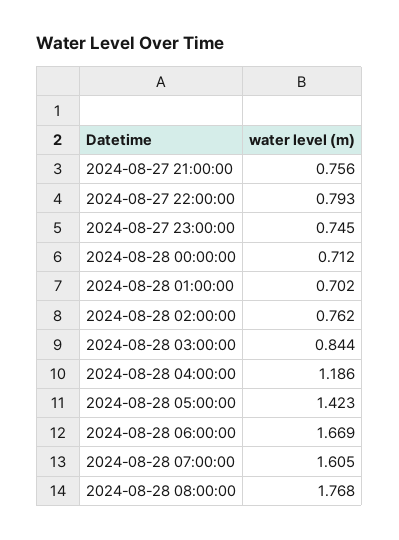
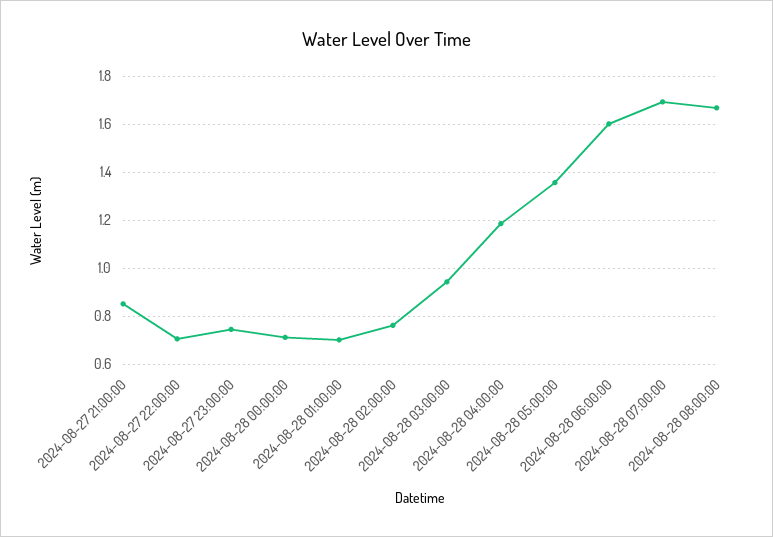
  {
-   "2024-08-27 21:00:00": 0.756,
+   "2024-08-27 21:00:00": 0.85,
-   "2024-08-27 22:00:00": 0.793,
+   "2024-08-27 22:00:00": 0.7,
    "2024-08-27 23:00:00": 0.745,
    "2024-08-28 00:00:00": 0.712,
    "2024-08-28 01:00:00": 0.702,
    "2024-08-28 02:00:00": 0.762,
-   "2024-08-28 03:00:00": 0.844,
+   "2024-08-28 03:00:00": 0.95,
    "2024-08-28 04:00:00": 1.186,
-   "2024-08-28 05:00:00": 1.423,
+   "2024-08-28 05:00:00": 1.35,
-   "2024-08-28 06:00:00": 1.669,
+   "2024-08-28 06:00:00": 1.6,
-   "2024-08-28 07:00:00": 1.605,
+   "2024-08-28 07:00:00": 1.7,
-   "2024-08-28 08:00:00": 1.768
+   "2024-08-28 08:00:00": 1.675
  }

